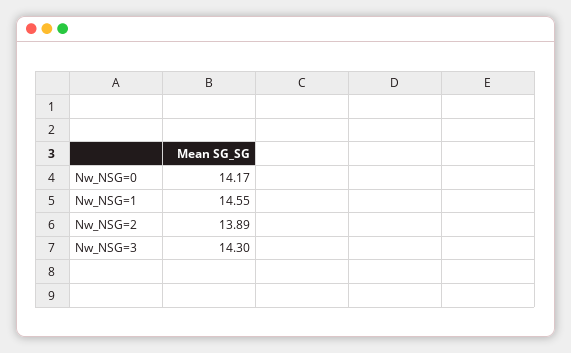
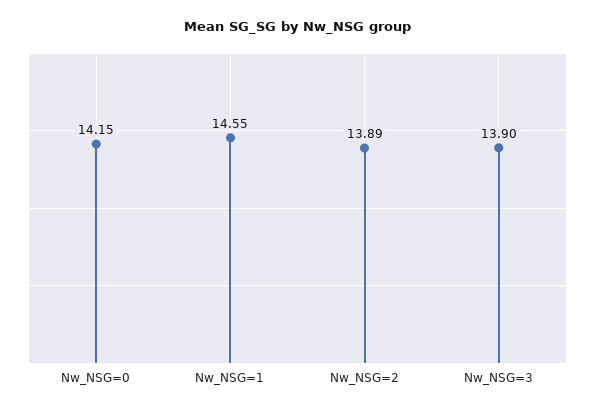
  {
-   "Nw_NSG=0": 14.17,
+   "Nw_NSG=0": 14.15,
    "Nw_NSG=1": 14.55,
    "Nw_NSG=2": 13.89,
-   "Nw_NSG=3": 14.3
+   "Nw_NSG=3": 13.9
  }

